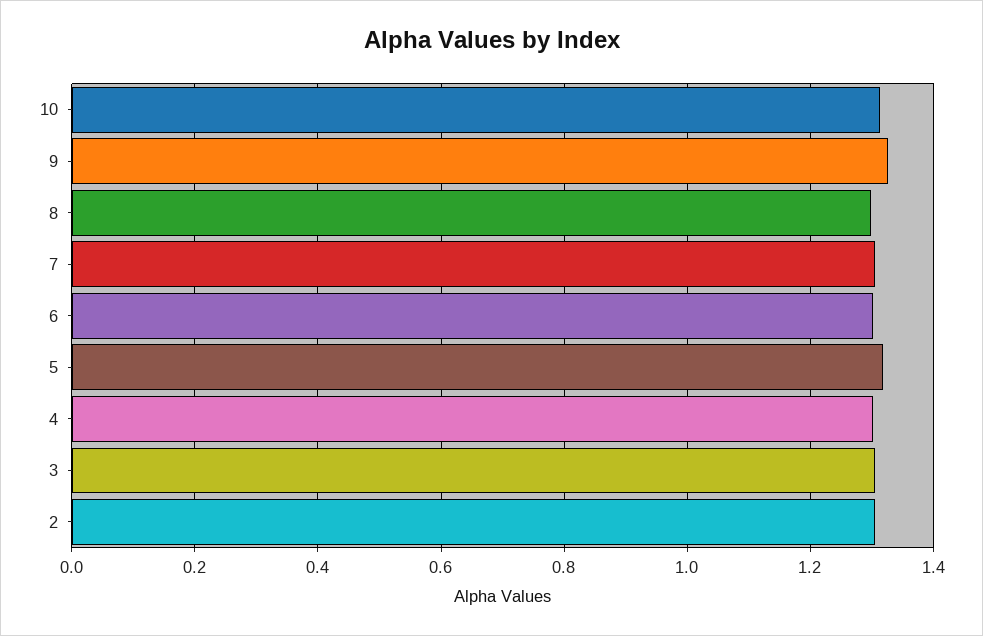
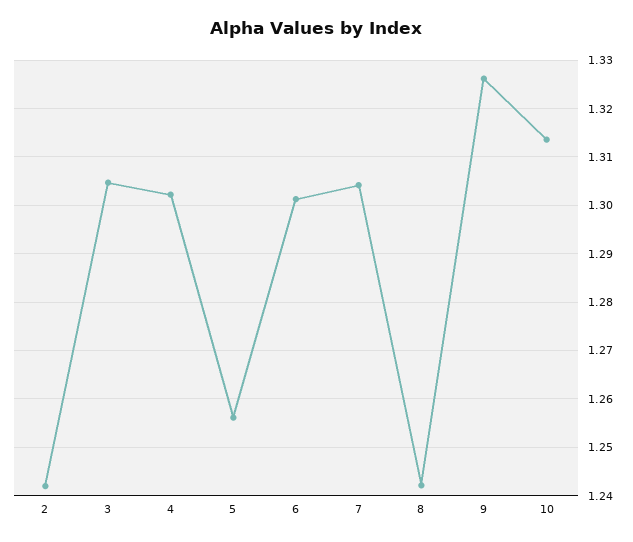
  {
    "10": 1.314,
    "9": 1.326,
-   "8": 1.3,
+   "8": 1.242,
    "7": 1.304,
    "6": 1.302,
-   "5": 1.32,
+   "5": 1.256,
    "4": 1.302,
    "3": 1.304,
-   "2": 1.3
+   "2": 1.242
  }

